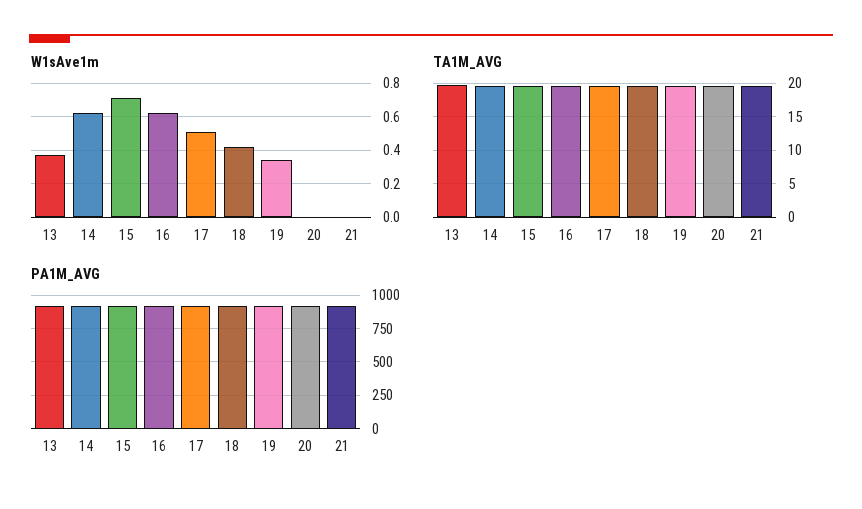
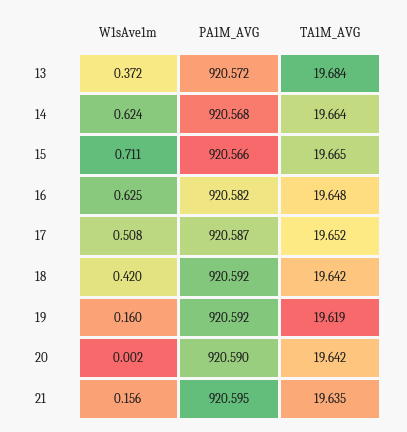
  {
    "W1sAve1m": {
      "13": 0.372,
      "14": 0.624,
      "15": 0.711,
      "16": 0.625,
      "17": 0.508,
      "18": 0.42,
-     "19": 0.35,
+     "19": 0.16,
      "20": 0.002,
-     "21": 0
+     "21": 0.156
    },
    "TA1M_AVG": {
      "13": 19.684,
      "14": 19.664,
      "15": 19.665,
      "16": 19.648,
      "17": 19.652,
      "18": 19.642,
      "19": 19.619,
      "20": 19.642,
      "21": 19.635
    },
    "PA1M_AVG": {
      "13": 920.572,
      "14": 920.568,
      "15": 920.566,
      "16": 920.582,
      "17": 920.587,
      "18": 920.592,
      "19": 920.592,
      "20": 920.59,
      "21": 920.595
    }
  }

